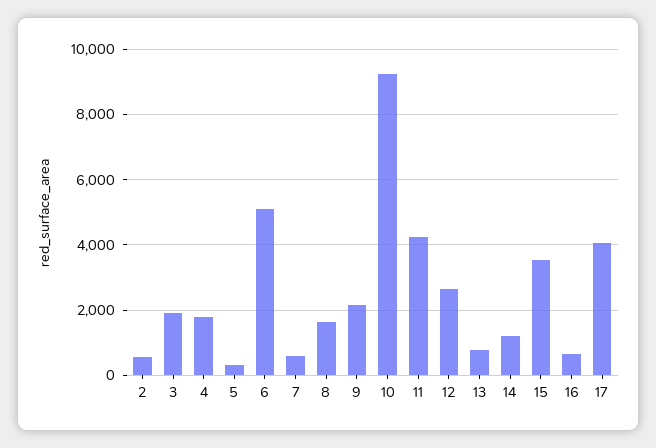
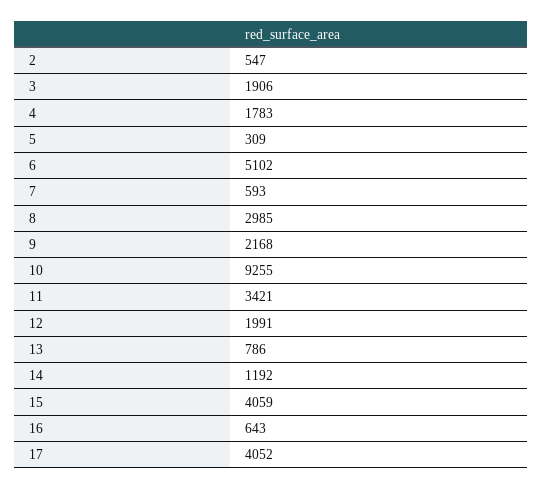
  {
    "2": 547,
    "3": 1906,
    "4": 1783,
    "5": 309,
    "6": 5102,
    "7": 593,
-   "8": 1600,
+   "8": 2985,
    "9": 2168,
    "10": 9255,
-   "11": 4200,
+   "11": 3421,
-   "12": 2600,
+   "12": 1991,
    "13": 786,
    "14": 1192,
-   "15": 3600,
+   "15": 4059,
    "16": 643,
    "17": 4052
  }

